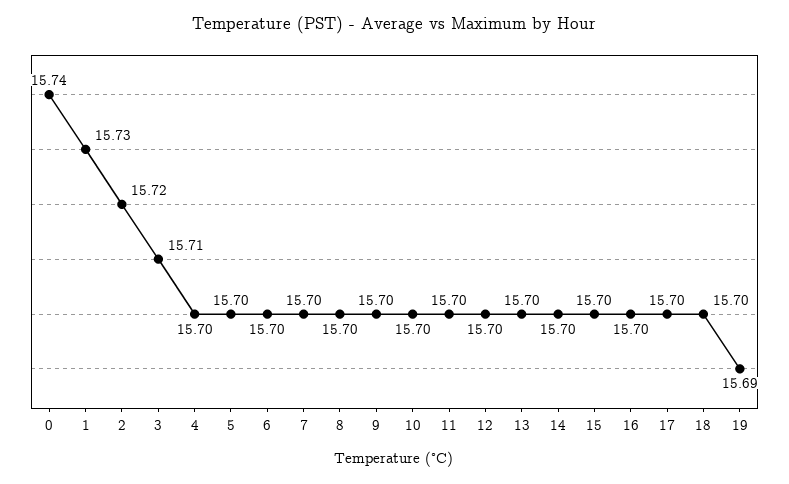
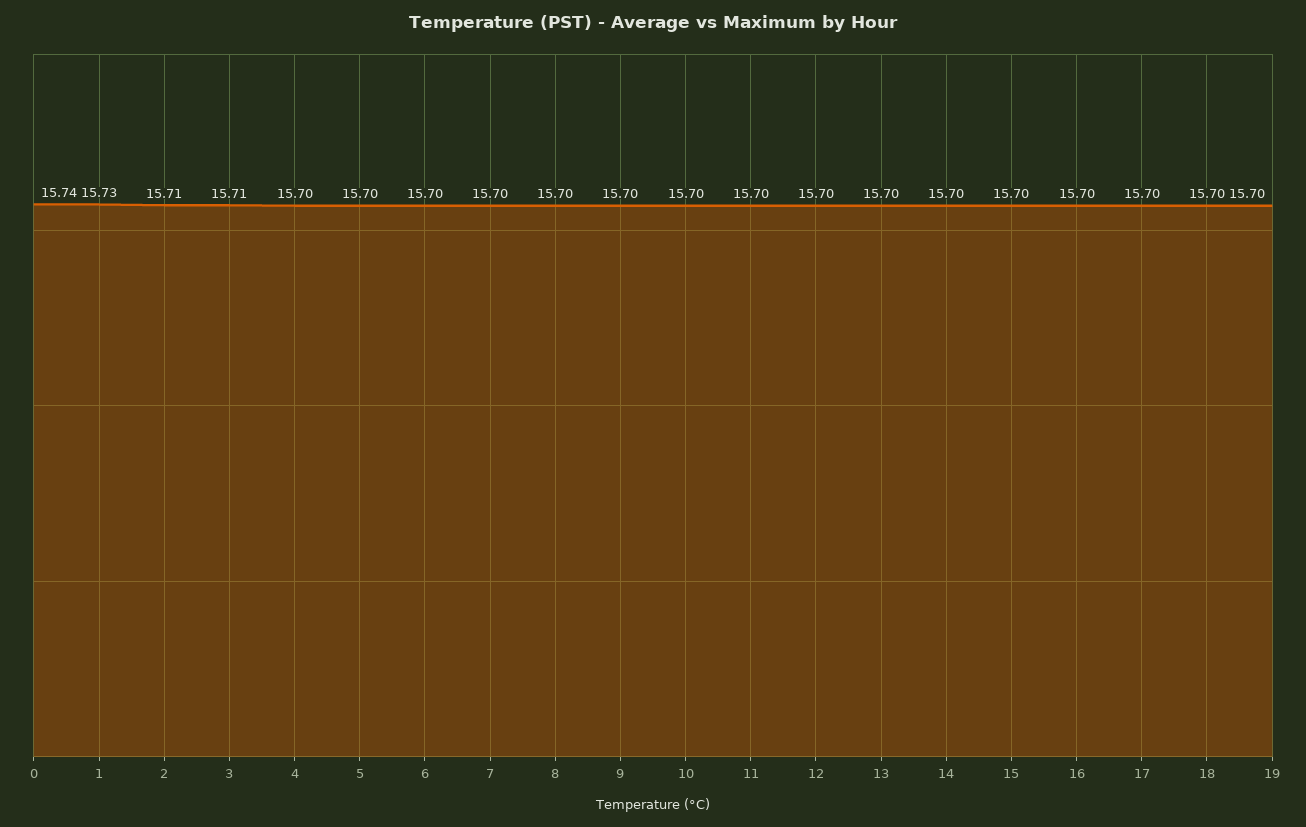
  {
    "0": 15.74,
    "1": 15.73,
-   "2": 15.72,
+   "2": 15.71,
    "3": 15.71,
    "4": 15.7,
    "5": 15.7,
    "6": 15.7,
    "7": 15.7,
    "8": 15.7,
    "9": 15.7,
    "10": 15.7,
    "11": 15.7,
    "12": 15.7,
    "13": 15.7,
    "14": 15.7,
    "15": 15.7,
    "16": 15.7,
    "17": 15.7,
    "18": 15.7,
-   "19": 15.69
+   "19": 15.7
  }

